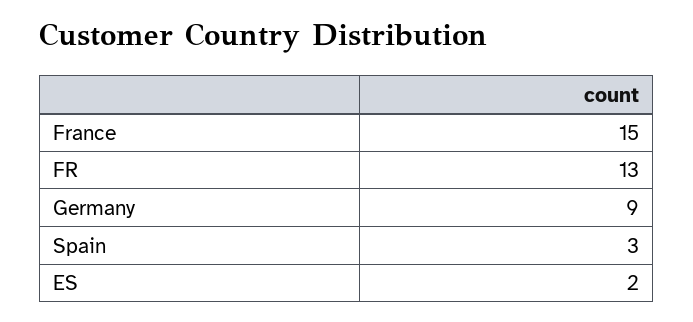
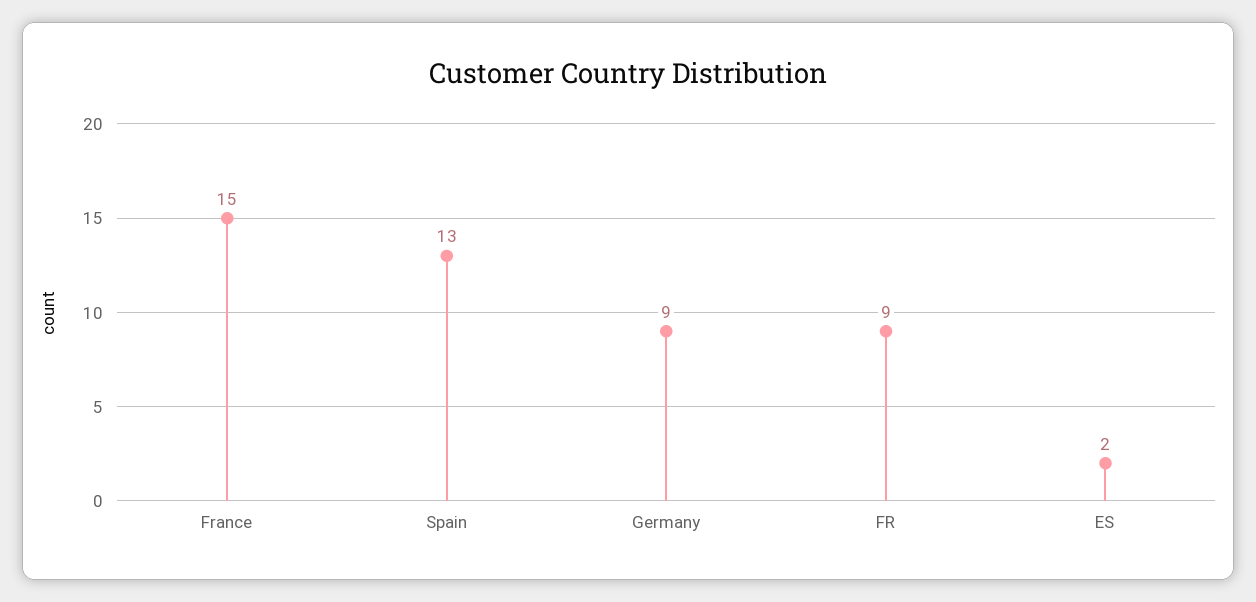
  {
    "France": 15,
-   "FR": 13,
+   "FR": 9,
    "Germany": 9,
-   "Spain": 3,
+   "Spain": 13,
    "ES": 2
  }

